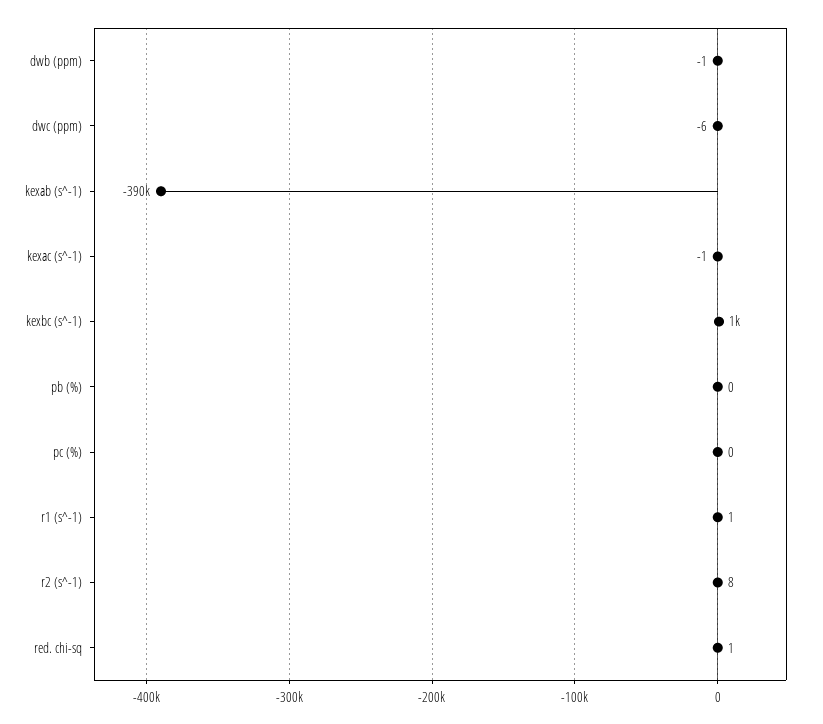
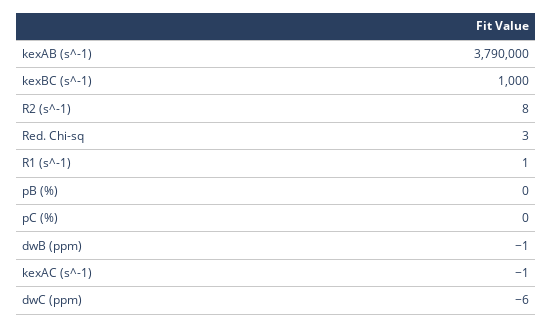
  {
    "dwb (ppm)": -1,
    "dwc (ppm)": -6,
-   "kexab (s^-1)": -390000,
+   "kexab (s^-1)": 3790000,
    "kexac (s^-1)": -1,
    "kexbc (s^-1)": 1000,
    "pb (%)": 0,
    "pc (%)": 0,
    "r1 (s^-1)": 1,
    "r2 (s^-1)": 8,
-   "red. chi-sq": 1
+   "red. chi-sq": 3
  }

